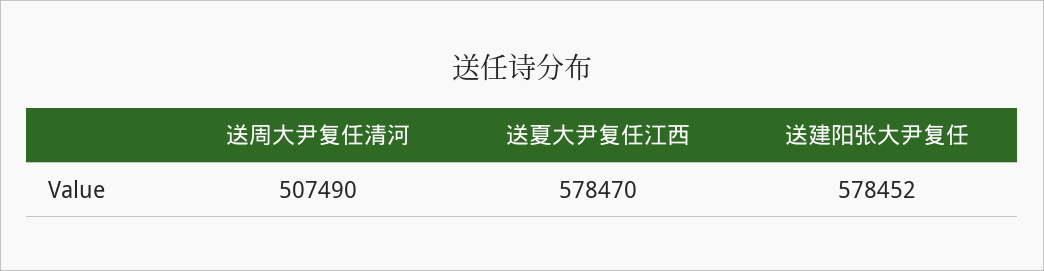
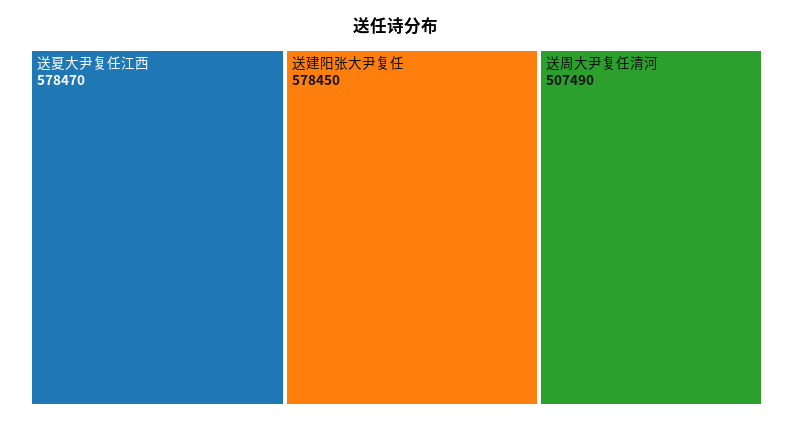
  {
    "送周大尹复任清河": 507490,
    "送夏大尹复任江西": 578470,
-   "送建阳张大尹复任": 578452
+   "送建阳张大尹复任": 578450
  }

